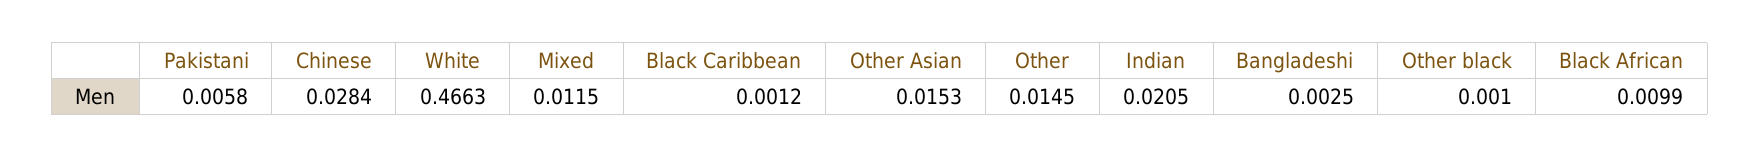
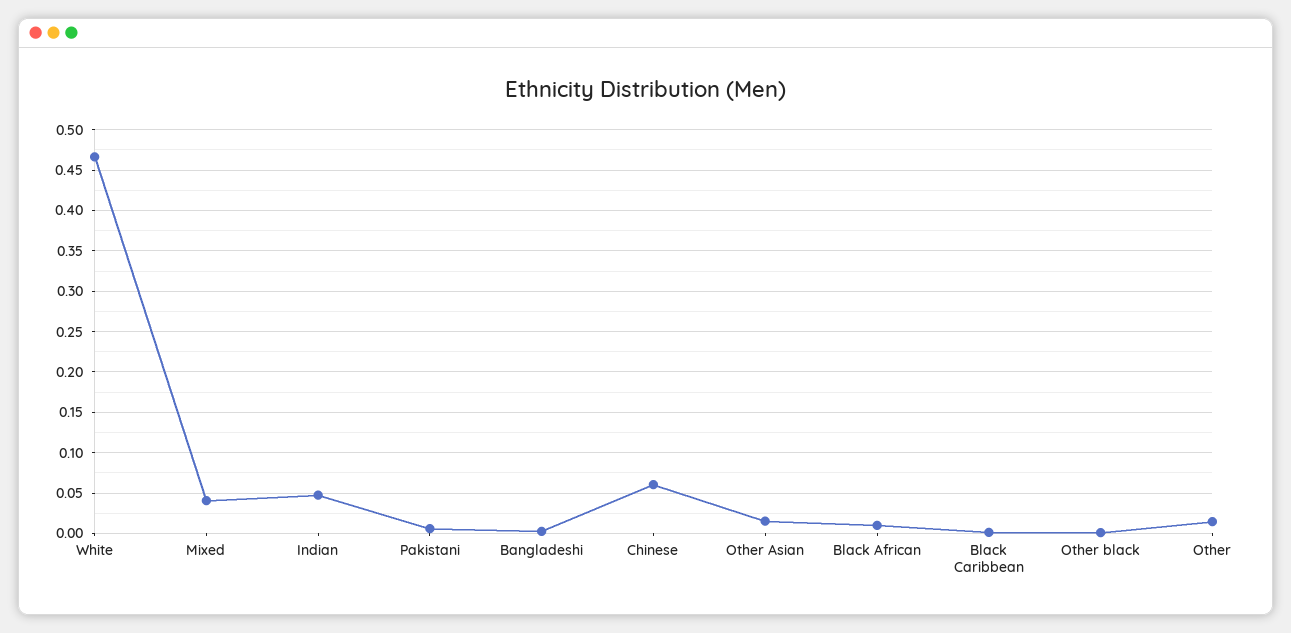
  {
    "Pakistani": 0.0058,
-   "Chinese": 0.0284,
+   "Chinese": 0.06,
    "White": 0.4663,
-   "Mixed": 0.0115,
+   "Mixed": 0.04,
    "Black Caribbean": 0.0012,
    "Other Asian": 0.0153,
    "Other": 0.0145,
-   "Indian": 0.0205,
+   "Indian": 0.05,
    "Bangladeshi": 0.0025,
    "Other black": 0.001,
    "Black African": 0.0099
  }

